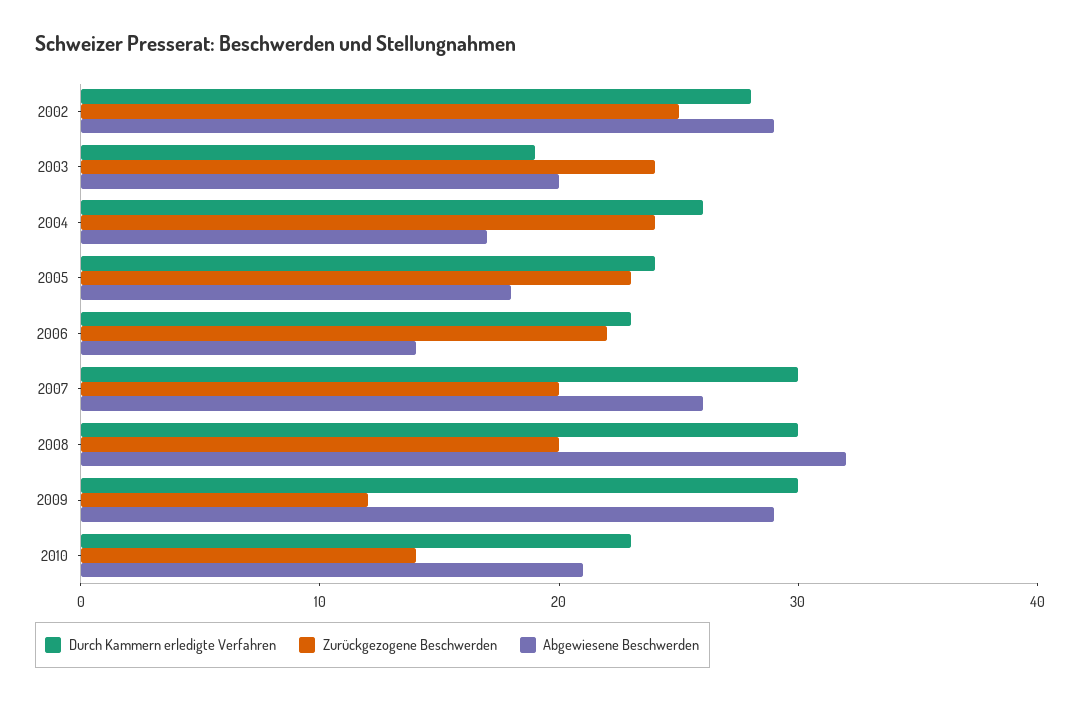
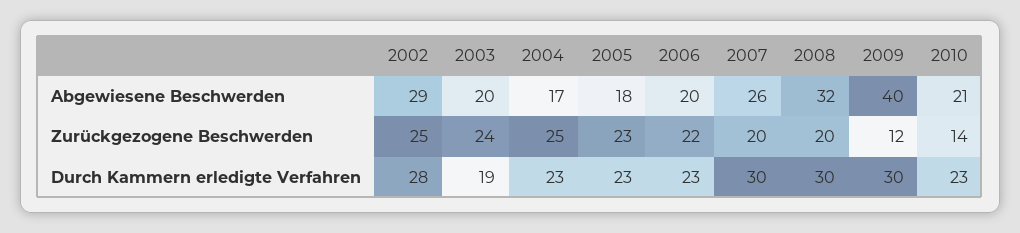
  {
    "Durch Kammern erledigte Verfahren": {
      "2002": 28,
      "2003": 19,
-     "2004": 26,
+     "2004": 23,
-     "2005": 24,
+     "2005": 23,
      "2006": 23,
      "2007": 30,
      "2008": 30,
      "2009": 30,
      "2010": 23
    },
    "Zurückgezogene Beschwerden": {
      "2002": 25,
      "2003": 24,
-     "2004": 24,
+     "2004": 25,
      "2005": 23,
      "2006": 22,
      "2007": 20,
      "2008": 20,
      "2009": 12,
      "2010": 14
    },
    "Abgewiesene Beschwerden": {
      "2002": 29,
      "2003": 20,
      "2004": 17,
      "2005": 18,
-     "2006": 14,
+     "2006": 20,
      "2007": 26,
      "2008": 32,
-     "2009": 29,
+     "2009": 40,
      "2010": 21
    }
  }

